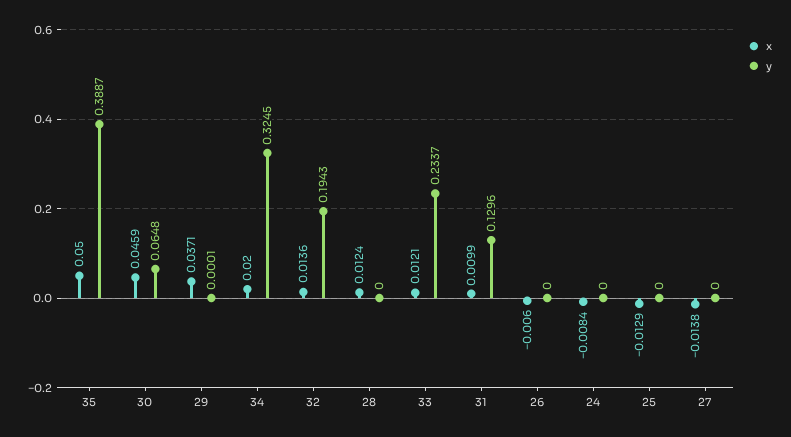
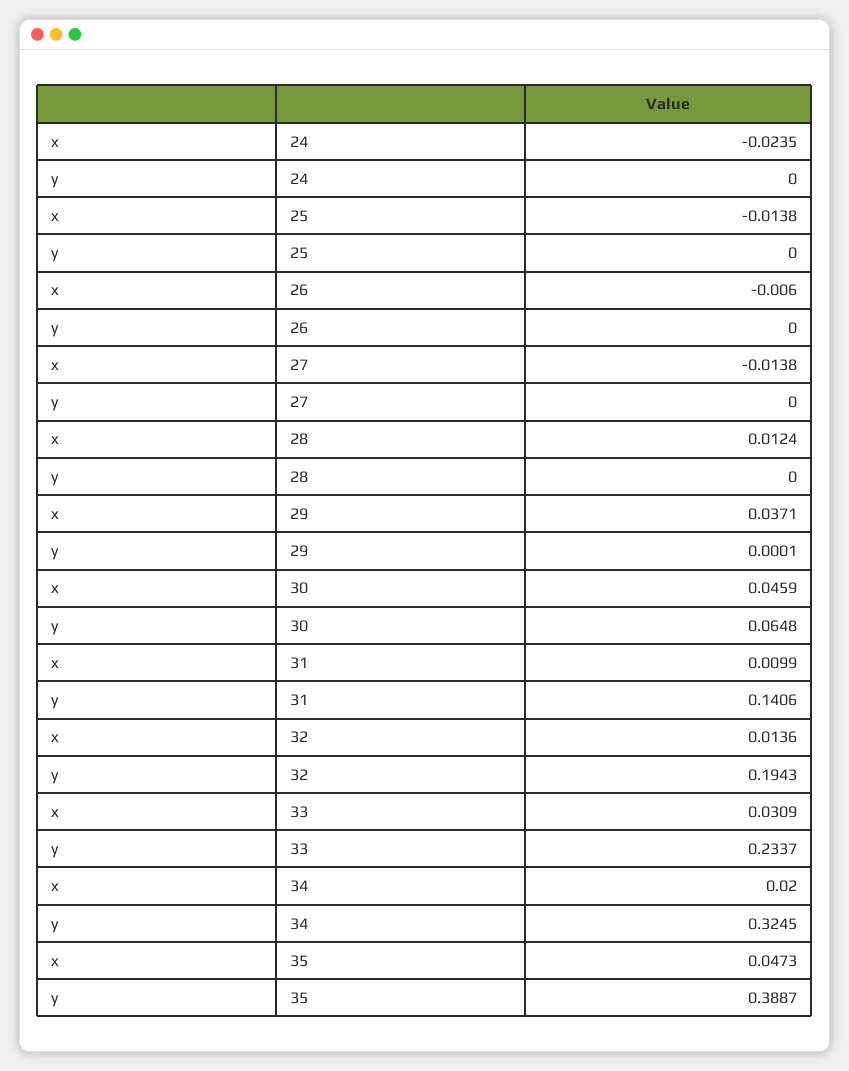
  {
    "x": {
-     "35": 0.05,
+     "35": 0.0473,
      "30": 0.0459,
      "29": 0.0371,
      "34": 0.02,
      "32": 0.0136,
      "28": 0.0124,
-     "33": 0.0121,
+     "33": 0.0309,
      "31": 0.0099,
      "26": -0.006,
-     "24": -0.0084,
+     "24": -0.0235,
-     "25": -0.0129,
+     "25": -0.0138,
      "27": -0.0138
    },
    "y": {
      "35": 0.3887,
      "30": 0.0648,
      "29": 0.0001,
      "34": 0.3245,
      "32": 0.1943,
      "28": 0,
      "33": 0.2337,
-     "31": 0.1296,
+     "31": 0.1406,
      "26": 0,
      "24": 0,
      "25": 0,
      "27": 0
    }
  }

